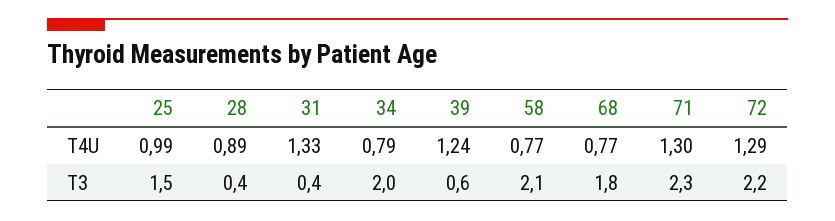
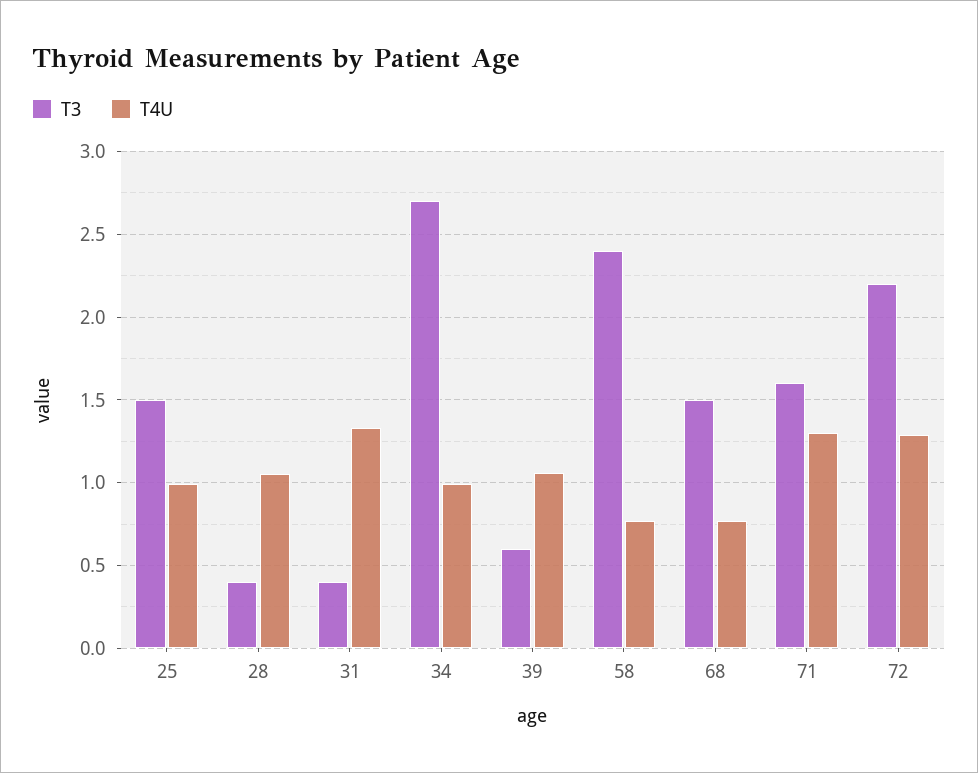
  {
    "T4U": {
      "25": 0.99,
-     "28": 0.89,
+     "28": 1.05,
      "31": 1.33,
-     "34": 0.79,
+     "34": 1,
-     "39": 1.24,
+     "39": 1.05,
      "58": 0.77,
      "68": 0.77,
      "71": 1.3,
      "72": 1.29
    },
    "T3": {
      "25": 1.5,
      "28": 0.4,
      "31": 0.4,
-     "34": 2,
+     "34": 2.7,
      "39": 0.6,
-     "58": 2.1,
+     "58": 2.4,
-     "68": 1.8,
+     "68": 1.5,
-     "71": 2.3,
+     "71": 1.6,
      "72": 2.2
    }
  }

